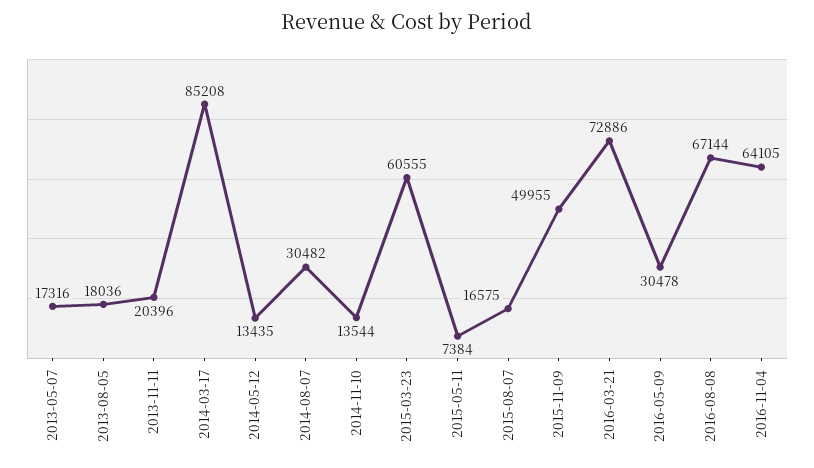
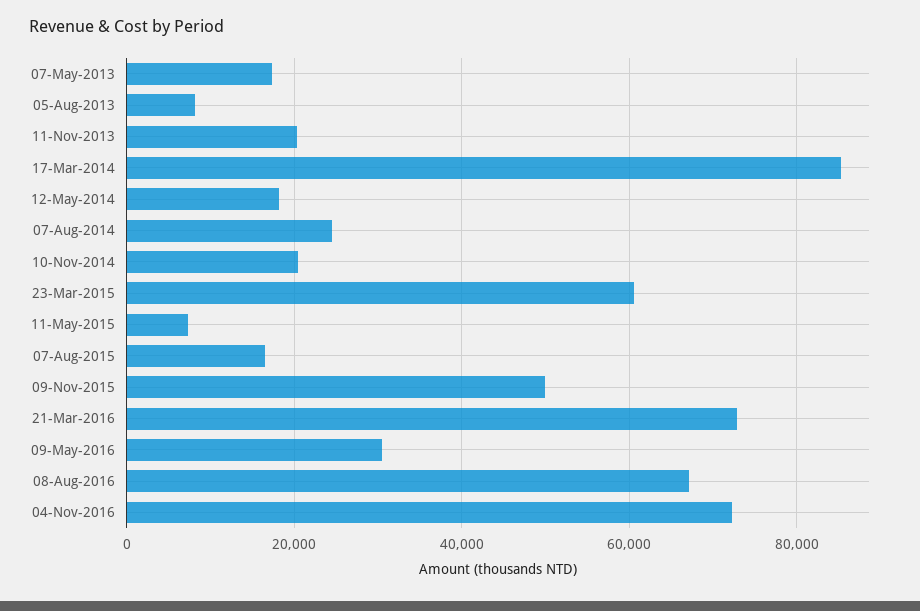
  {
    "2013-05-07": 17316,
-   "2013-08-05": 18036,
+   "2013-08-05": 8000,
    "2013-11-11": 20396,
    "2014-03-17": 85208,
-   "2014-05-12": 13435,
+   "2014-05-12": 18000,
-   "2014-08-07": 30482,
+   "2014-08-07": 24000,
-   "2014-11-10": 13544,
+   "2014-11-10": 20000,
    "2015-03-23": 60555,
    "2015-05-11": 7384,
    "2015-08-07": 16575,
    "2015-11-09": 49955,
    "2016-03-21": 72886,
    "2016-05-09": 30478,
    "2016-08-08": 67144,
-   "2016-11-04": 64105
+   "2016-11-04": 72000
  }

